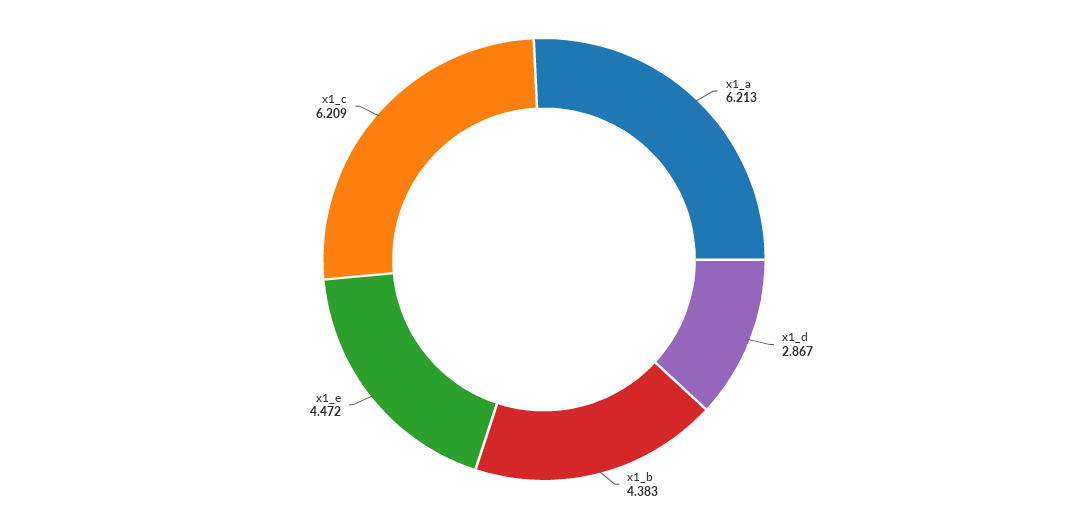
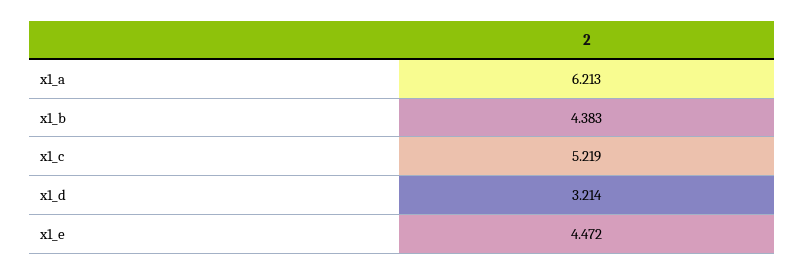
  {
    "x1_a": 6.213,
-   "x1_d": 2.867,
+   "x1_d": 3.214,
    "x1_b": 4.383,
    "x1_e": 4.472,
-   "x1_c": 6.209
+   "x1_c": 5.219
  }

